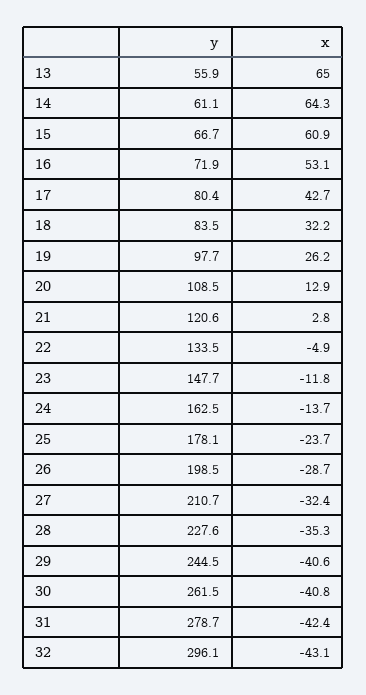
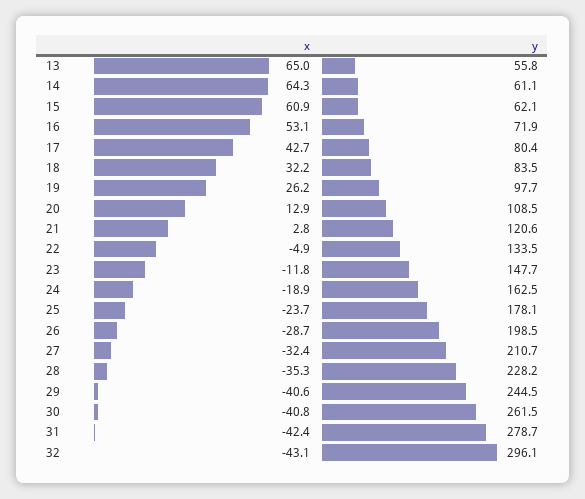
  {
    "y": {
-     "13": 55.9,
+     "13": 55.8,
      "14": 61.1,
-     "15": 66.7,
+     "15": 62.1,
      "16": 71.9,
      "17": 80.4,
      "18": 83.5,
      "19": 97.7,
      "20": 108.5,
      "21": 120.6,
      "22": 133.5,
      "23": 147.7,
      "24": 162.5,
      "25": 178.1,
      "26": 198.5,
      "27": 210.7,
-     "28": 227.6,
+     "28": 228.2,
      "29": 244.5,
      "30": 261.5,
      "31": 278.7,
      "32": 296.1
    },
    "x": {
      "13": 65,
      "14": 64.3,
      "15": 60.9,
      "16": 53.1,
      "17": 42.7,
      "18": 32.2,
      "19": 26.2,
      "20": 12.9,
      "21": 2.8,
      "22": -4.9,
      "23": -11.8,
-     "24": -13.7,
+     "24": -18.9,
      "25": -23.7,
      "26": -28.7,
      "27": -32.4,
      "28": -35.3,
      "29": -40.6,
      "30": -40.8,
      "31": -42.4,
      "32": -43.1
    }
  }

